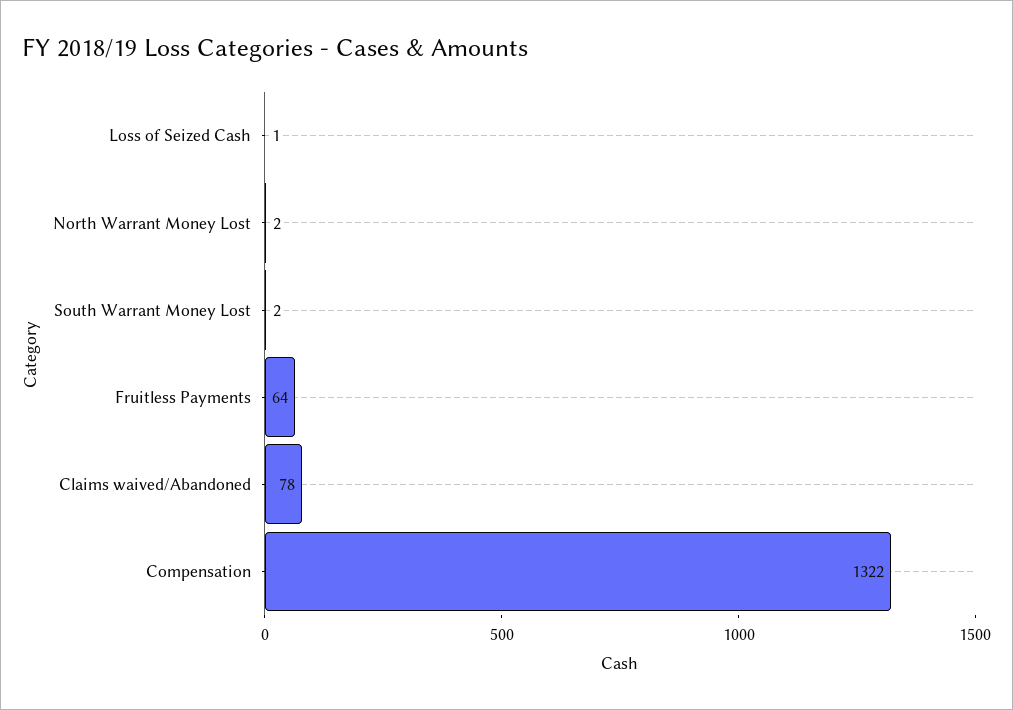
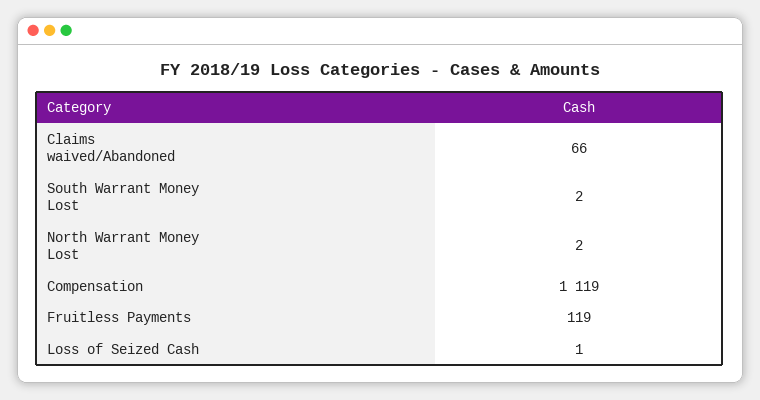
  {
    "Loss of Seized Cash": 1,
    "North Warrant Money Lost": 2,
    "South Warrant Money Lost": 2,
-   "Fruitless Payments": 64,
+   "Fruitless Payments": 119,
-   "Claims waived/Abandoned": 78,
+   "Claims waived/Abandoned": 66,
-   "Compensation": 1322
+   "Compensation": 1119
  }

